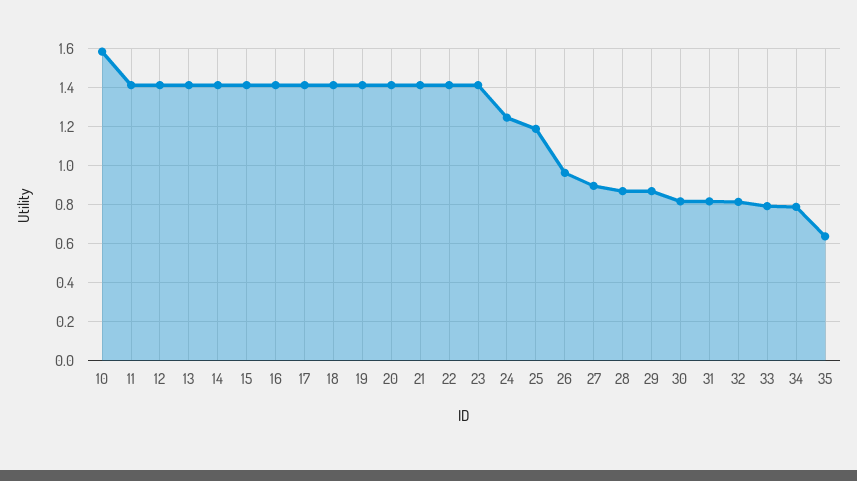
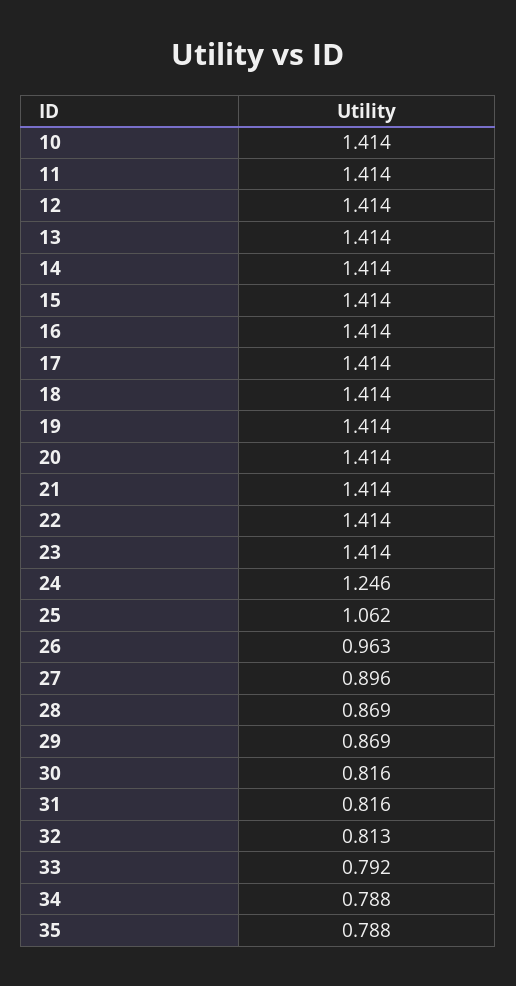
  {
-   "10": 1.6,
+   "10": 1.414,
    "11": 1.414,
    "12": 1.414,
    "13": 1.414,
    "14": 1.414,
    "15": 1.414,
    "16": 1.414,
    "17": 1.414,
    "18": 1.414,
    "19": 1.414,
    "20": 1.414,
    "21": 1.414,
    "22": 1.414,
    "23": 1.414,
    "24": 1.246,
-   "25": 1.2,
+   "25": 1.062,
    "26": 0.963,
    "27": 0.896,
    "28": 0.869,
    "29": 0.869,
    "30": 0.816,
    "31": 0.816,
    "32": 0.813,
    "33": 0.792,
    "34": 0.788,
-   "35": 0.65
+   "35": 0.788
  }

